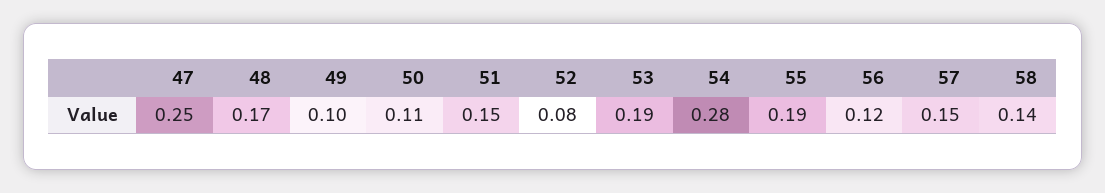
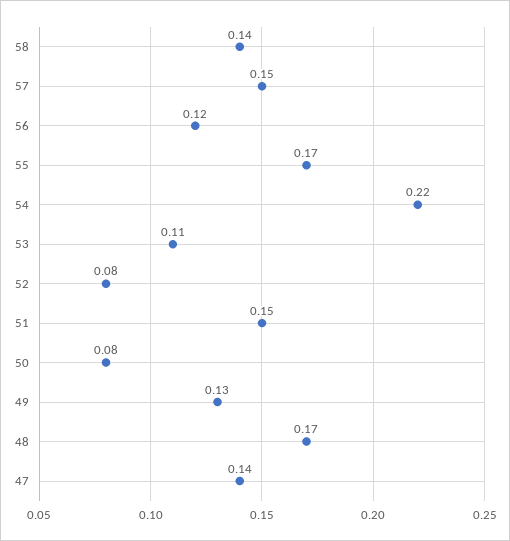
  {
-   "47": 0.25,
+   "47": 0.14,
    "48": 0.17,
-   "49": 0.1,
+   "49": 0.13,
-   "50": 0.11,
+   "50": 0.08,
    "51": 0.15,
    "52": 0.08,
-   "53": 0.19,
+   "53": 0.11,
-   "54": 0.28,
+   "54": 0.22,
-   "55": 0.19,
+   "55": 0.17,
    "56": 0.12,
    "57": 0.15,
    "58": 0.14
  }

